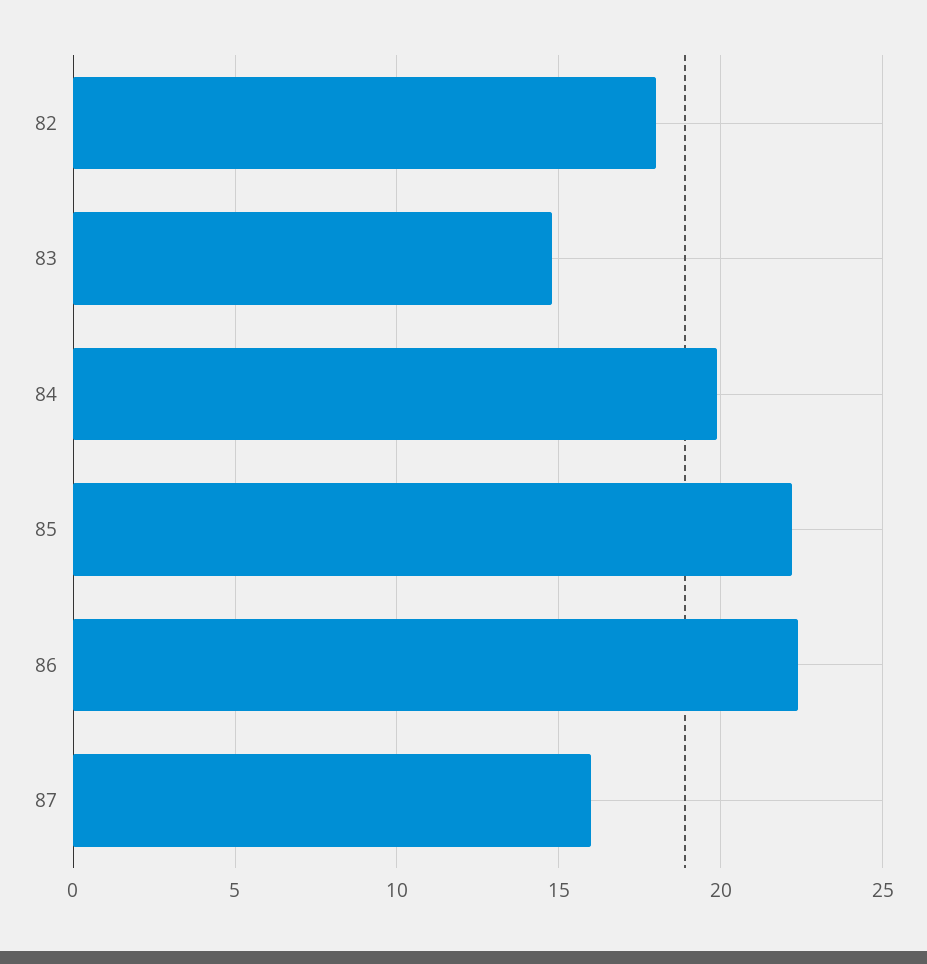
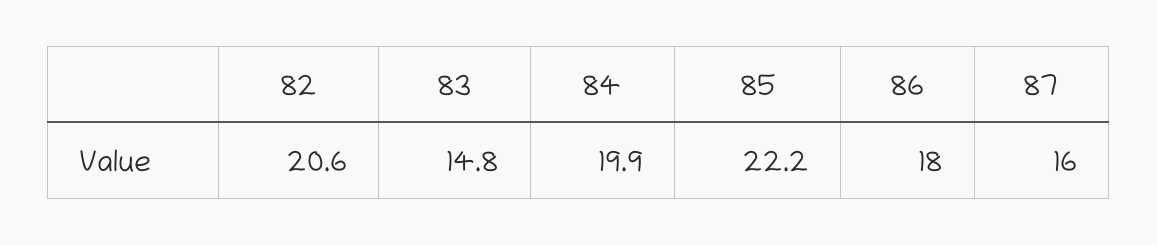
  {
-   "82": 18,
+   "82": 20.6,
    "83": 14.8,
    "84": 19.9,
    "85": 22.2,
-   "86": 22.5,
+   "86": 18,
    "87": 16
  }

